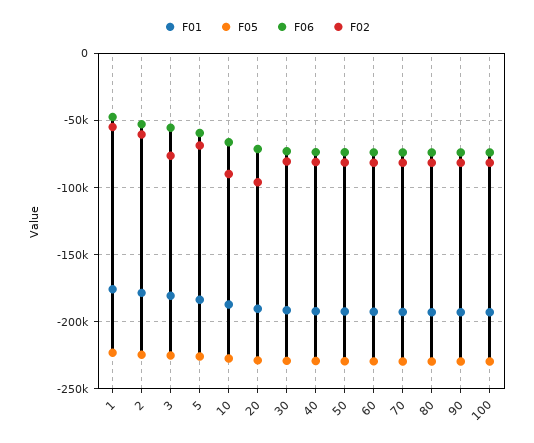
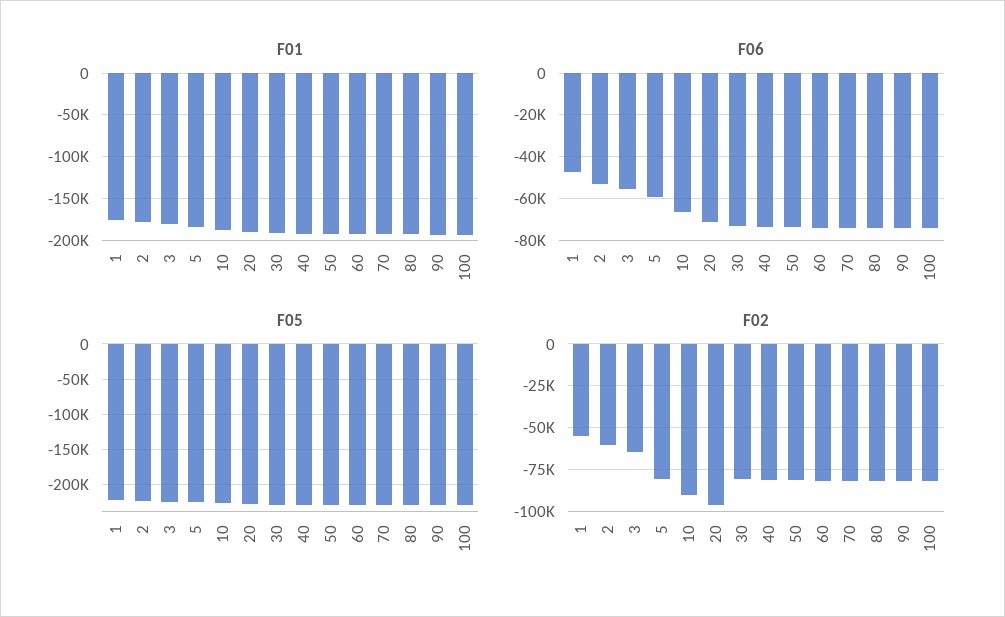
  {
    "F01": {
      "1": -175000,
      "2": -180000,
      "3": -180000,
      "5": -185000,
      "10": -185000,
      "20": -190000,
      "30": -190000,
      "40": -190000,
      "50": -190000,
      "60": -195000,
      "70": -195000,
      "80": -195000,
      "90": -195000,
      "100": -195000
    },
    "F05": {
      "1": -225000,
      "2": -225000,
      "3": -225000,
      "5": -225000,
      "10": -225000,
      "20": -230000,
      "30": -230000,
      "40": -230000,
      "50": -230000,
      "60": -230000,
      "70": -230000,
      "80": -230000,
      "90": -230000,
      "100": -230000
    },
    "F06": {
      "1": -45000,
      "2": -55000,
      "3": -55000,
      "5": -60000,
      "10": -65000,
      "20": -70000,
      "30": -75000,
      "40": -75000,
      "50": -75000,
      "60": -75000,
      "70": -75000,
      "80": -75000,
      "90": -75000,
      "100": -75000
    },
    "F02": {
      "1": -55000,
      "2": -60000,
-     "3": -75000,
+     "3": -65000,
-     "5": -70000,
+     "5": -80000,
      "10": -90000,
      "20": -95000,
      "30": -80000,
      "40": -80000,
      "50": -80000,
      "60": -80000,
      "70": -80000,
      "80": -80000,
      "90": -80000,
      "100": -80000
    }
  }

